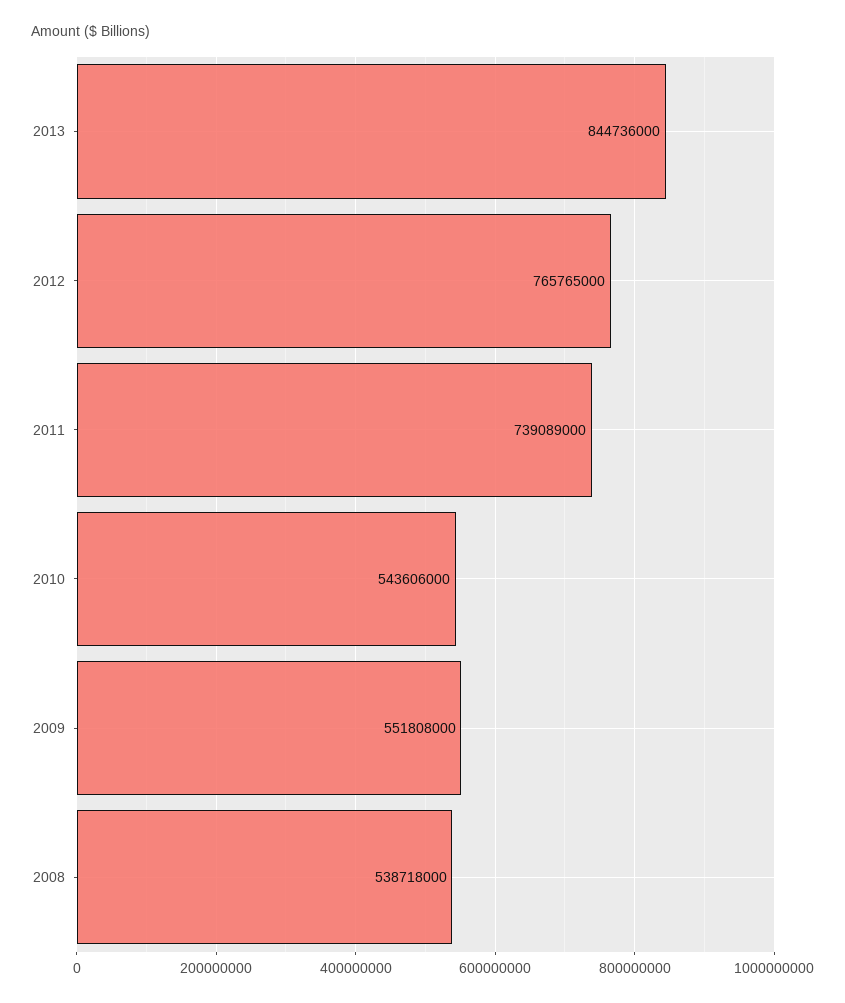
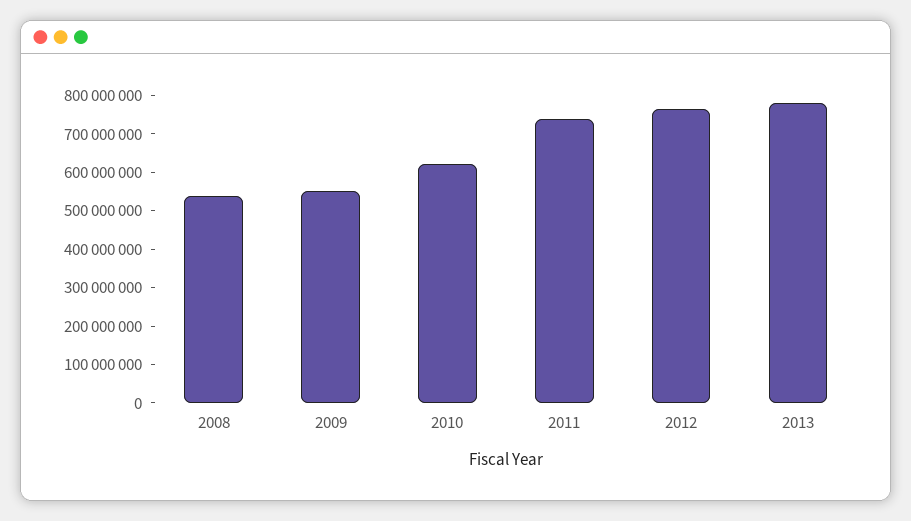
  {
-   "2013": 844736000,
+   "2013": 775000000,
    "2012": 765765000,
    "2011": 739089000,
-   "2010": 543606000,
+   "2010": 625000000,
    "2009": 551808000,
    "2008": 538718000
  }

